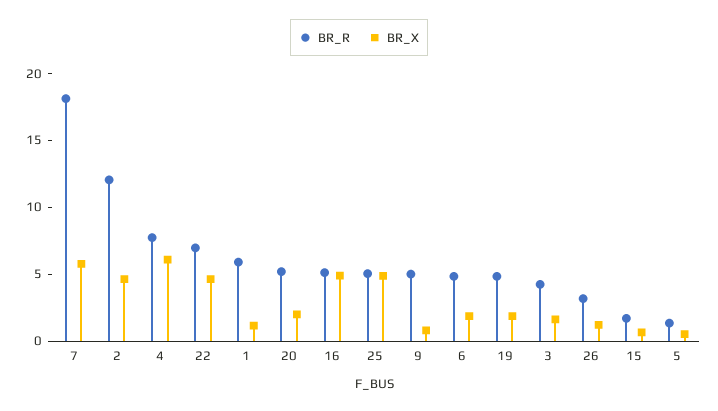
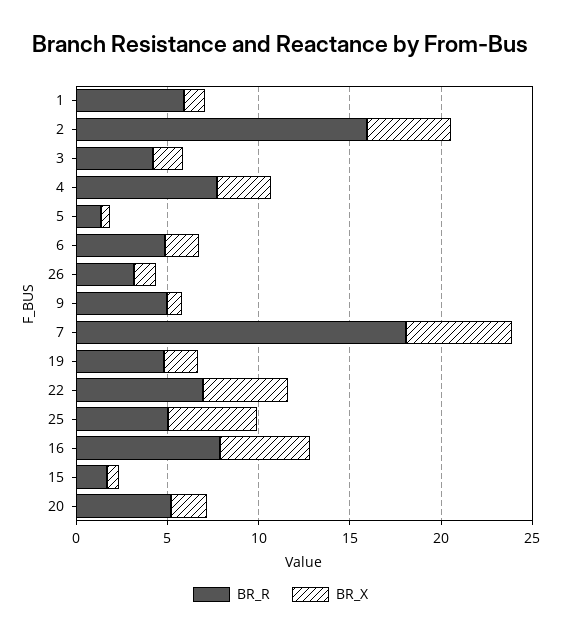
  {
    "BR_R": {
      "7": 18,
-     "2": 12,
+     "2": 16,
      "4": 8,
      "22": 7,
      "1": 6,
      "20": 5,
-     "16": 5,
+     "16": 8,
      "25": 5,
      "9": 5,
      "6": 5,
      "19": 5,
      "3": 4,
      "26": 3,
      "15": 2,
      "5": 1
    },
    "BR_X": {
      "7": 6,
      "2": 5,
-     "4": 6,
+     "4": 3,
      "22": 5,
      "1": 1,
      "20": 2,
      "16": 5,
      "25": 5,
      "9": 1,
      "6": 2,
      "19": 2,
      "3": 2,
      "26": 1,
      "15": 1,
      "5": 1
    }
  }

